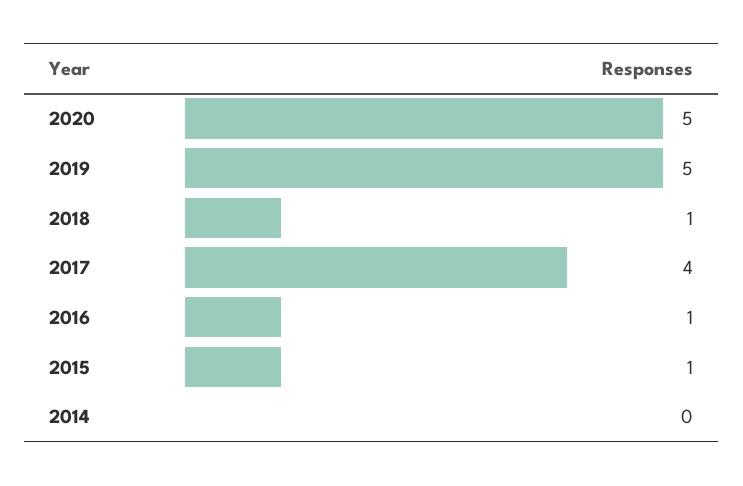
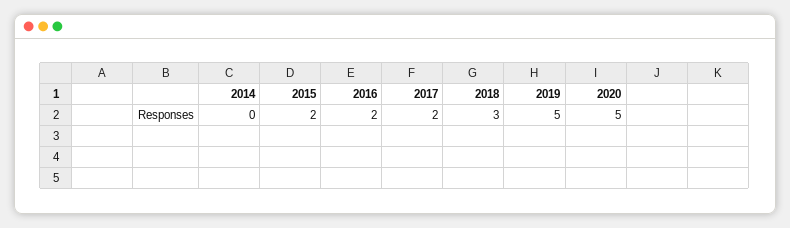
  {
    "2020": 5,
    "2019": 5,
-   "2018": 1,
+   "2018": 3,
-   "2017": 4,
+   "2017": 2,
-   "2016": 1,
+   "2016": 2,
-   "2015": 1,
+   "2015": 2,
    "2014": 0
  }

